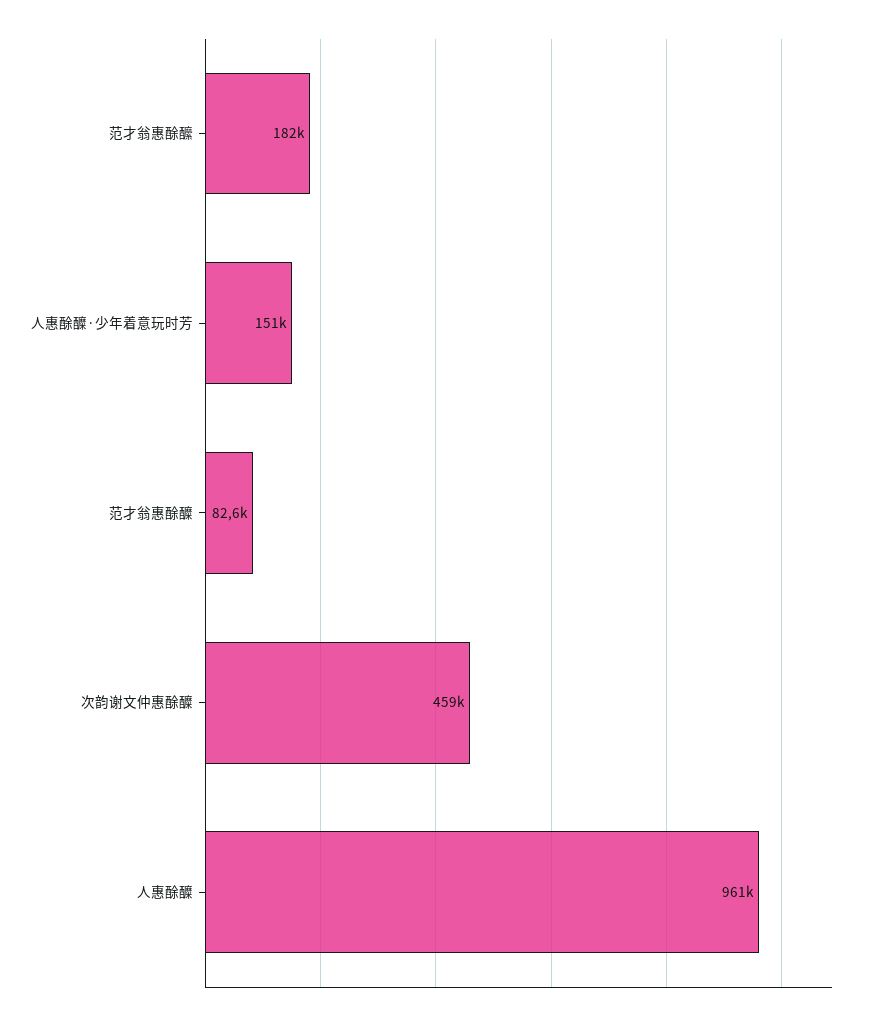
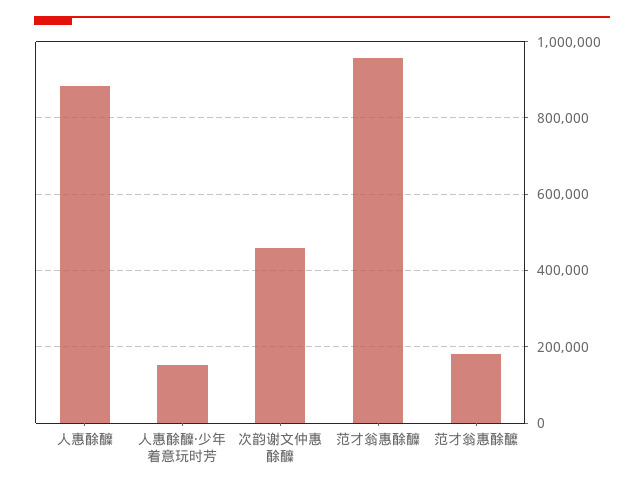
  {
    "范才翁惠酴醿": 182000,
    "人惠酴醾·少年着意玩时芳": 151000,
-   "范才翁惠酴醾": 82600,
+   "范才翁惠酴醾": 960000,
    "次韵谢文仲惠酴醾": 459000,
-   "人惠酴醾": 961000
+   "人惠酴醾": 880000
  }

